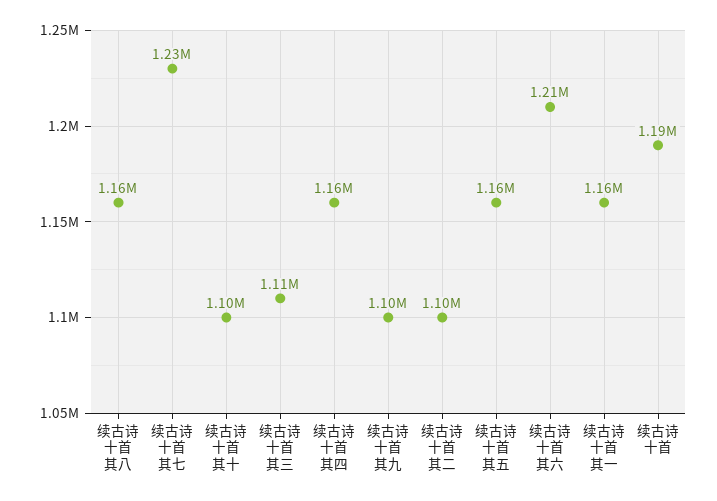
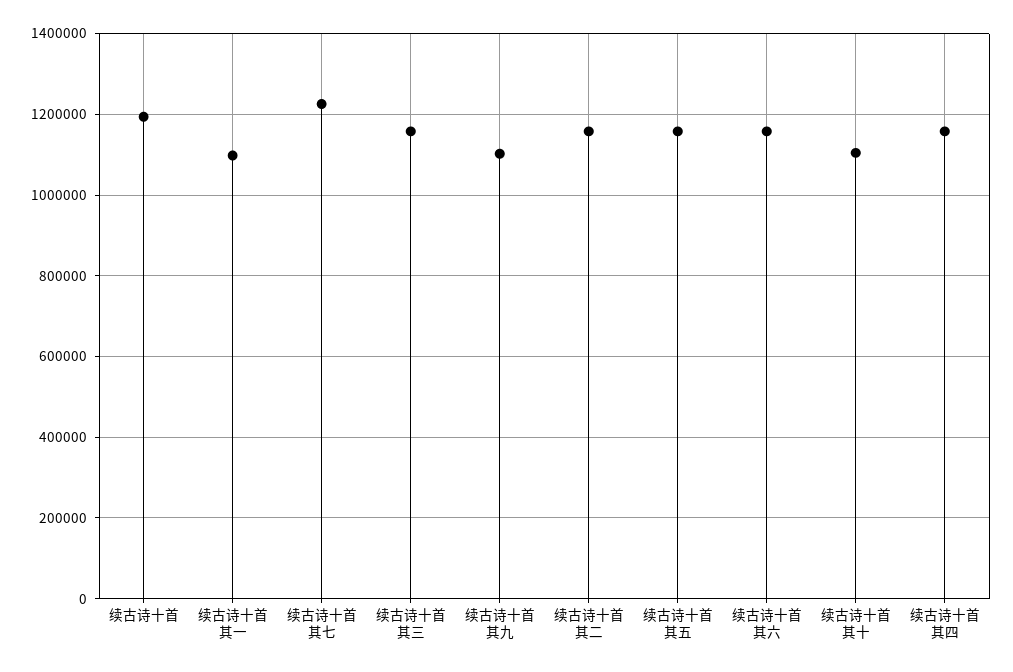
  {
-   "续古诗十首 其八": 1160000,
    "续古诗十首 其七": 1230000,
    "续古诗十首 其十": 1100000,
-   "续古诗十首 其三": 1110000,
+   "续古诗十首 其三": 1160000,
    "续古诗十首 其四": 1160000,
    "续古诗十首 其九": 1100000,
-   "续古诗十首 其二": 1100000,
+   "续古诗十首 其二": 1160000,
    "续古诗十首 其五": 1160000,
-   "续古诗十首 其六": 1210000,
+   "续古诗十首 其六": 1160000,
-   "续古诗十首 其一": 1160000,
+   "续古诗十首 其一": 1100000,
    "续古诗十首": 1190000
  }

